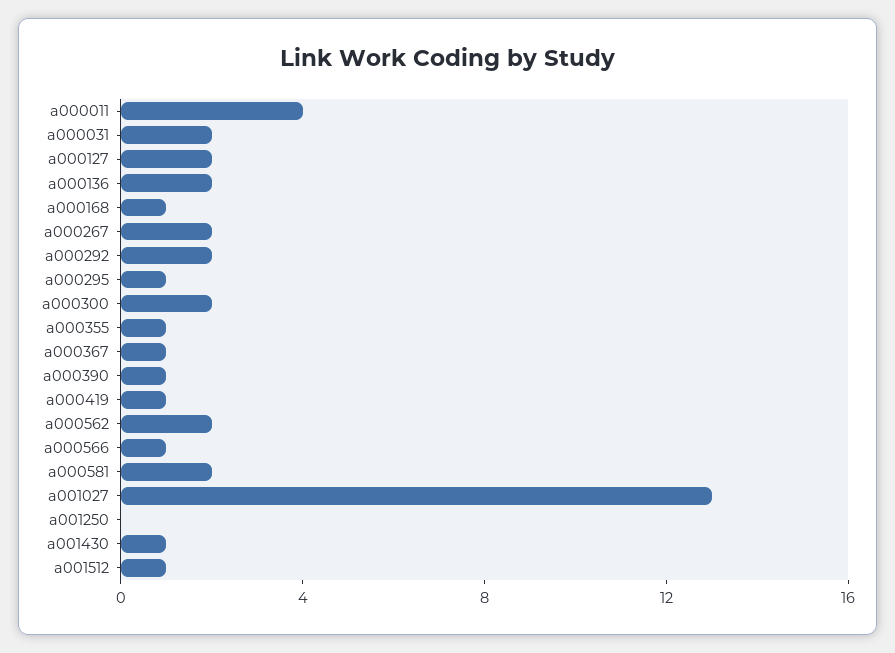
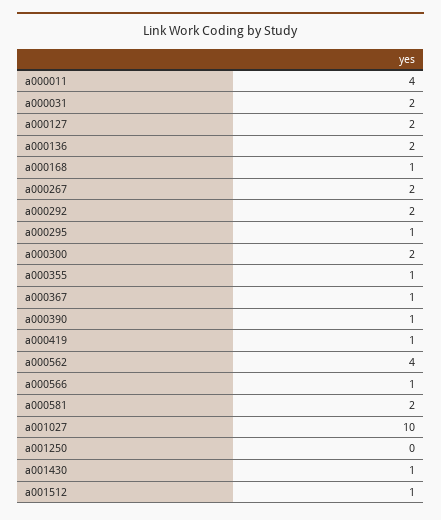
  {
    "a000011": 4,
    "a000031": 2,
    "a000127": 2,
    "a000136": 2,
    "a000168": 1,
    "a000267": 2,
    "a000292": 2,
    "a000295": 1,
    "a000300": 2,
    "a000355": 1,
    "a000367": 1,
    "a000390": 1,
    "a000419": 1,
-   "a000562": 2,
+   "a000562": 4,
    "a000566": 1,
    "a000581": 2,
-   "a001027": 13,
+   "a001027": 10,
    "a001250": 0,
    "a001430": 1,
    "a001512": 1
  }

